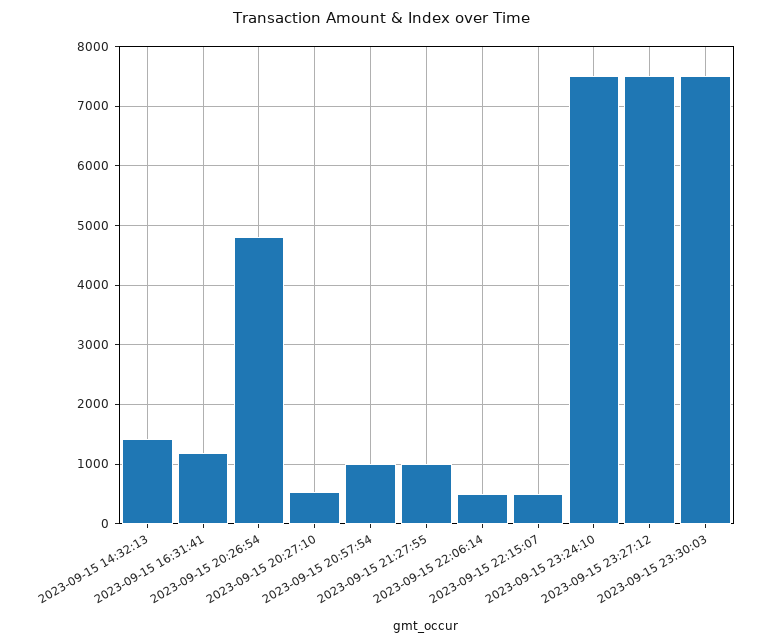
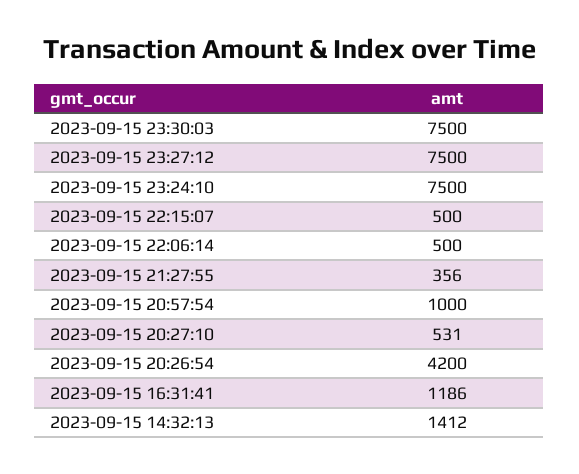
  {
    "2023-09-15 14:32:13": 1412,
    "2023-09-15 16:31:41": 1186,
-   "2023-09-15 20:26:54": 4800,
+   "2023-09-15 20:26:54": 4200,
    "2023-09-15 20:27:10": 531,
    "2023-09-15 20:57:54": 1000,
-   "2023-09-15 21:27:55": 1000,
+   "2023-09-15 21:27:55": 356,
    "2023-09-15 22:06:14": 500,
    "2023-09-15 22:15:07": 500,
    "2023-09-15 23:24:10": 7500,
    "2023-09-15 23:27:12": 7500,
    "2023-09-15 23:30:03": 7500
  }

